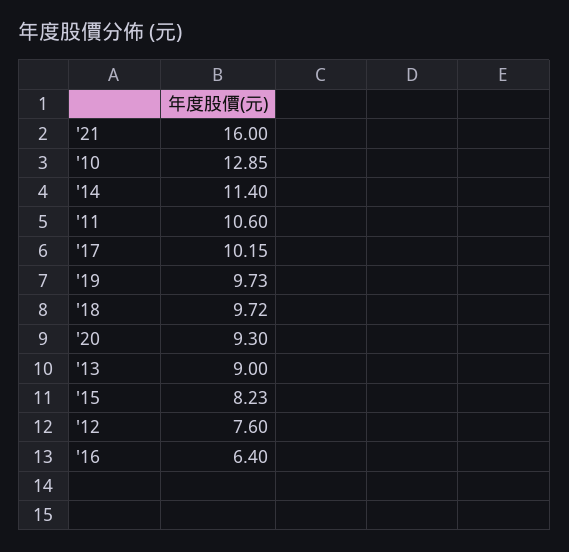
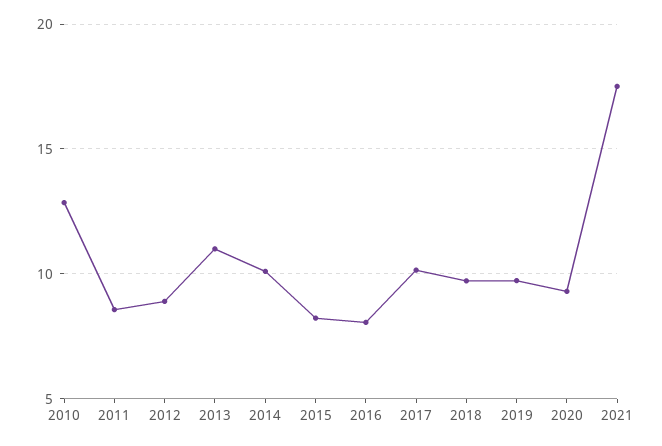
  {
-   "'21": 16,
+   "'21": 17.5,
    "'10": 12.85,
-   "'14": 11.4,
+   "'14": 10,
-   "'11": 10.6,
+   "'11": 8.5,
    "'17": 10.15,
    "'19": 9.73,
    "'18": 9.72,
    "'20": 9.3,
-   "'13": 9,
+   "'13": 11,
    "'15": 8.23,
-   "'12": 7.6,
+   "'12": 9,
-   "'16": 6.4
+   "'16": 8
  }

